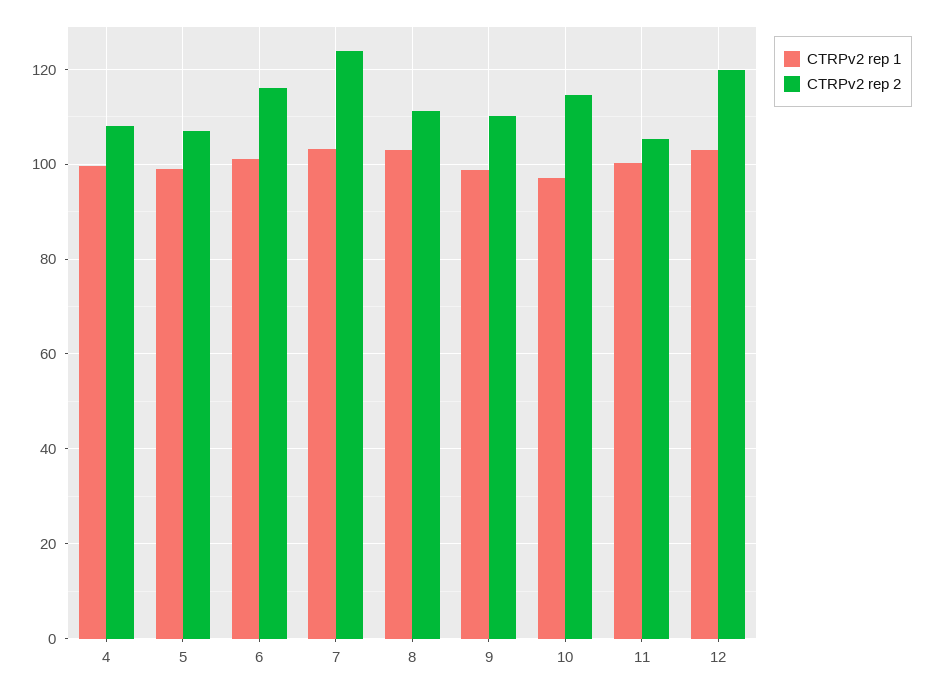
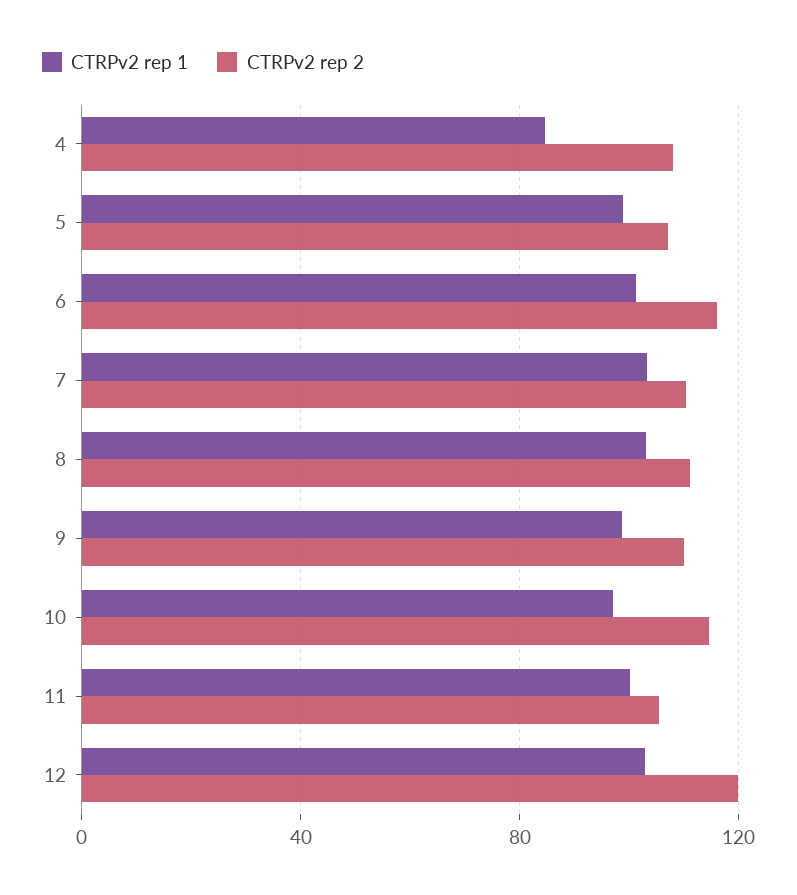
  {
    "CTRPv2 rep 1": {
-     "4": 100,
+     "4": 85,
      "5": 98,
      "6": 102,
      "7": 104,
      "8": 104,
      "9": 98,
      "10": 98,
      "11": 100,
      "12": 102
    },
    "CTRPv2 rep 2": {
      "4": 108,
      "5": 108,
      "6": 116,
-     "7": 124,
+     "7": 110,
      "8": 112,
      "9": 110,
      "10": 114,
      "11": 106,
      "12": 120
    }
  }

